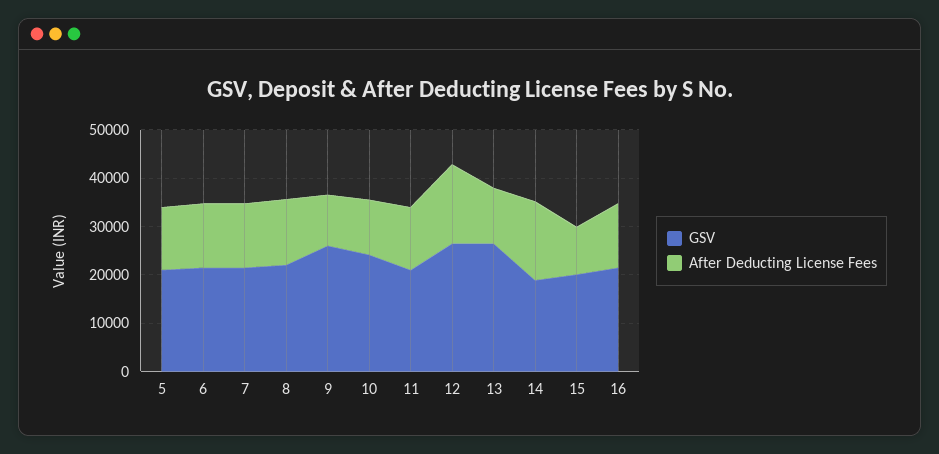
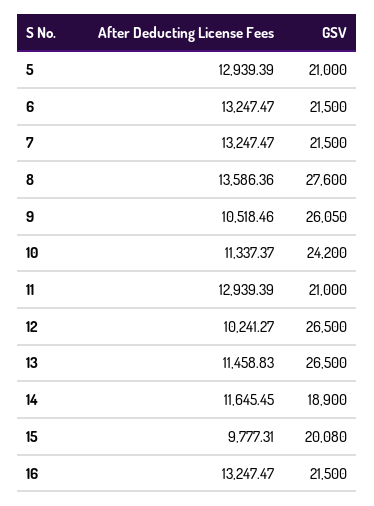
  {
    "GSV": {
      "5": 21000,
      "6": 21500,
      "7": 21500,
-     "8": 22000,
+     "8": 27600,
      "9": 26050,
      "10": 24200,
      "11": 21000,
      "12": 26500,
      "13": 26500,
      "14": 18900,
      "15": 20080,
      "16": 21500
    },
    "After Deducting License Fees": {
      "5": 12939.39,
      "6": 13247.47,
      "7": 13247.47,
      "8": 13586.36,
      "9": 10518.46,
      "10": 11337.37,
      "11": 12939.39,
-     "12": 16000,
+     "12": 10241.27,
      "13": 11458.83,
-     "14": 16000,
+     "14": 11645.45,
      "15": 9777.31,
      "16": 13247.47
    }
  }

